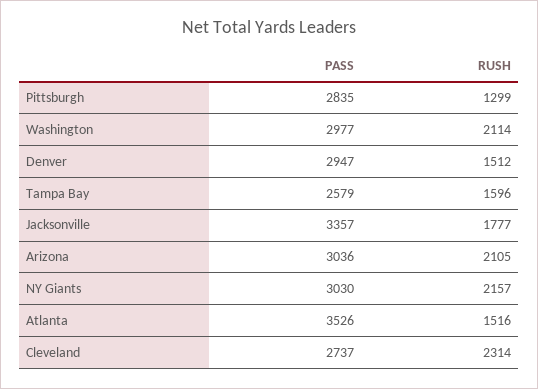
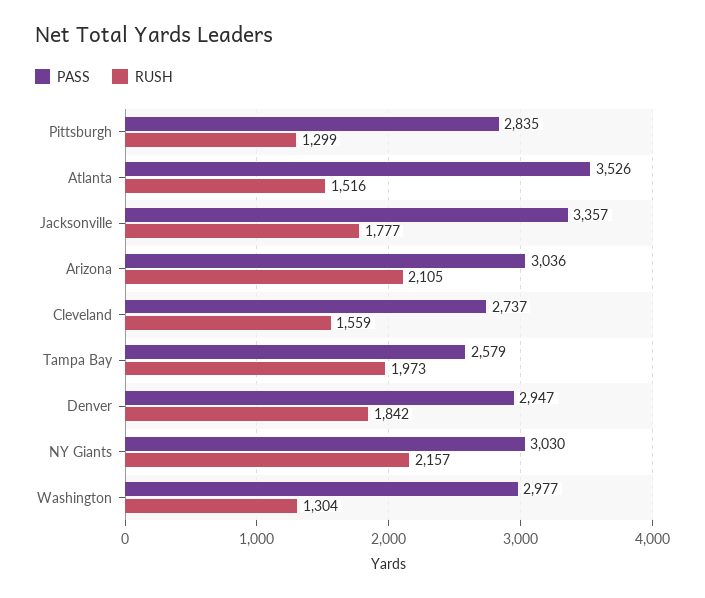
  {
    "PASS": {
      "Pittsburgh": 2835,
      "Washington": 2977,
      "Denver": 2947,
      "Tampa Bay": 2579,
      "Jacksonville": 3357,
      "Arizona": 3036,
      "NY Giants": 3030,
      "Atlanta": 3526,
      "Cleveland": 2737
    },
    "RUSH": {
      "Pittsburgh": 1299,
-     "Washington": 2114,
+     "Washington": 1304,
-     "Denver": 1512,
+     "Denver": 1842,
-     "Tampa Bay": 1596,
+     "Tampa Bay": 1973,
      "Jacksonville": 1777,
      "Arizona": 2105,
      "NY Giants": 2157,
      "Atlanta": 1516,
-     "Cleveland": 2314
+     "Cleveland": 1559
    }
  }

